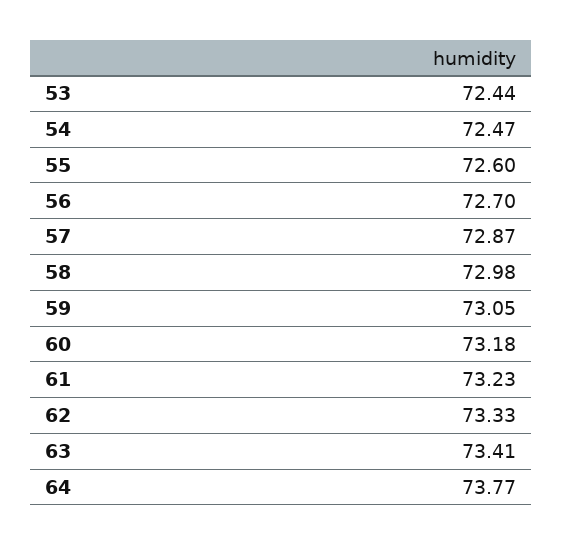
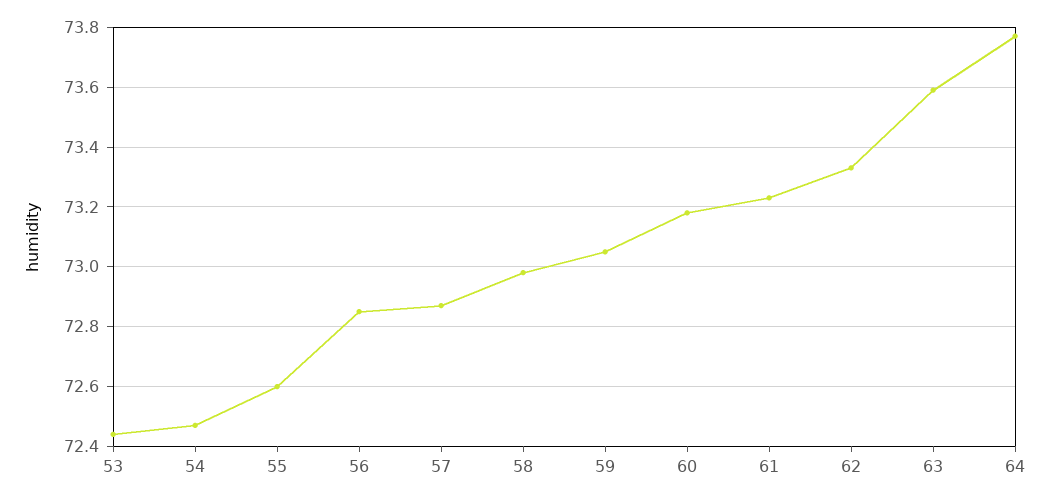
  {
    "53": 72.44,
    "54": 72.47,
    "55": 72.6,
-   "56": 72.7,
+   "56": 72.85,
    "57": 72.87,
    "58": 72.98,
    "59": 73.05,
    "60": 73.18,
    "61": 73.23,
    "62": 73.33,
-   "63": 73.41,
+   "63": 73.6,
    "64": 73.77
  }

